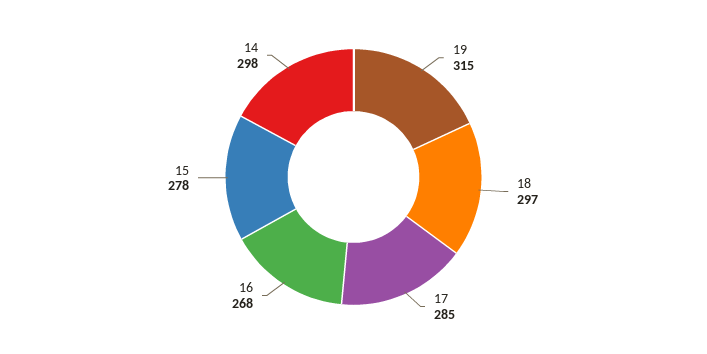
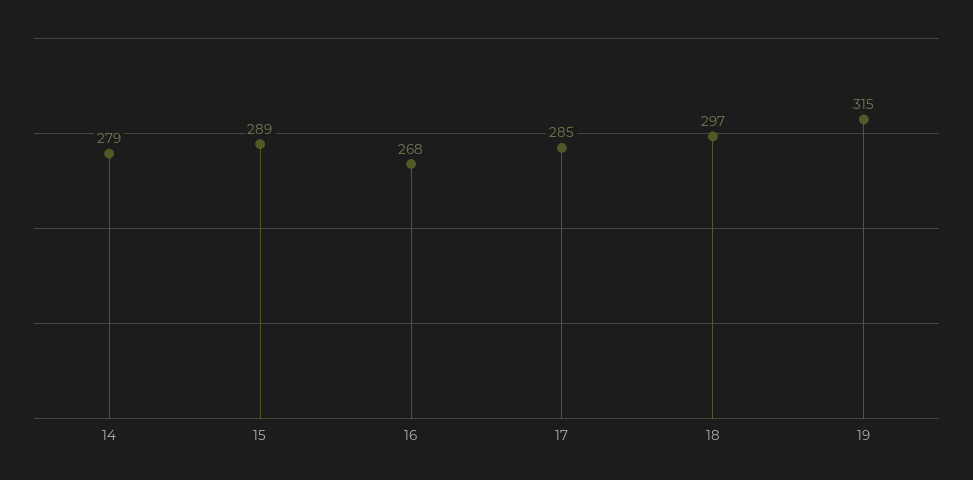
  {
    "19": 315,
    "18": 297,
    "17": 285,
    "16": 268,
-   "15": 278,
+   "15": 289,
-   "14": 298
+   "14": 279
  }

